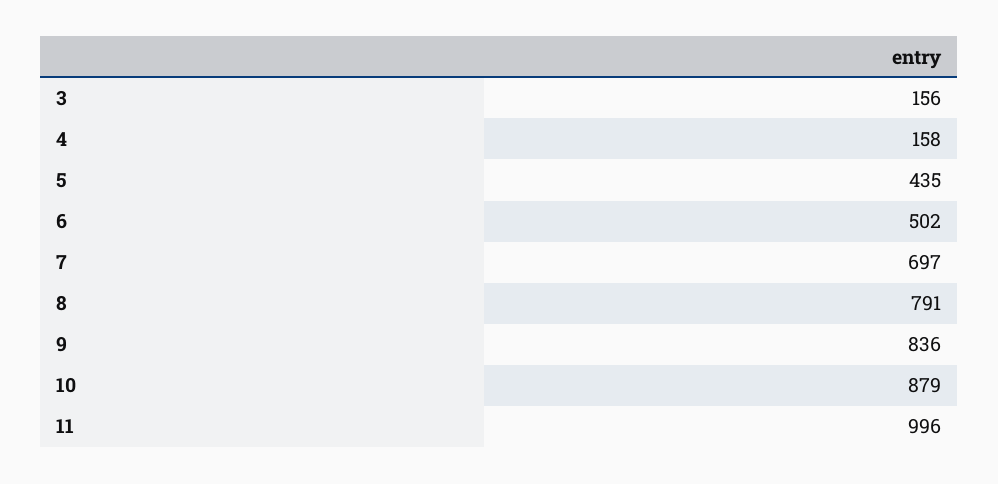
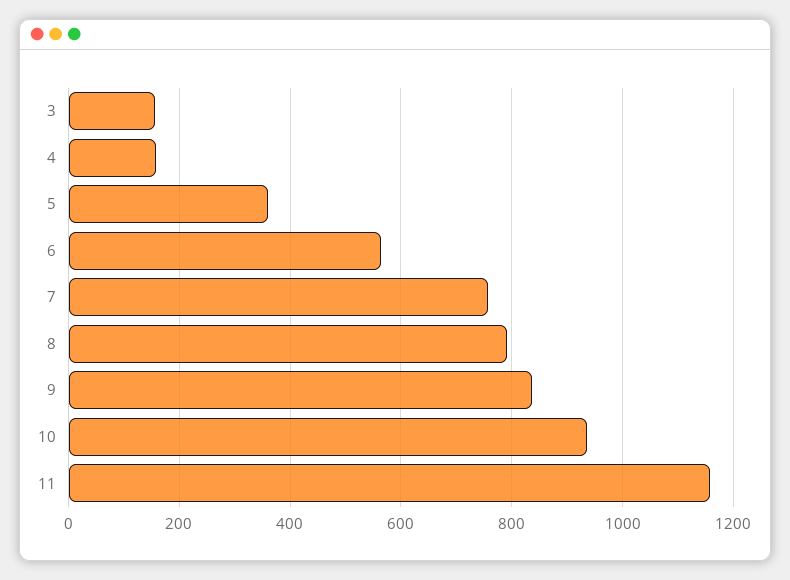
  {
    "3": 156,
    "4": 158,
-   "5": 435,
+   "5": 360,
-   "6": 502,
+   "6": 560,
-   "7": 697,
+   "7": 760,
    "8": 791,
    "9": 836,
-   "10": 879,
+   "10": 940,
-   "11": 996
+   "11": 1160
  }

